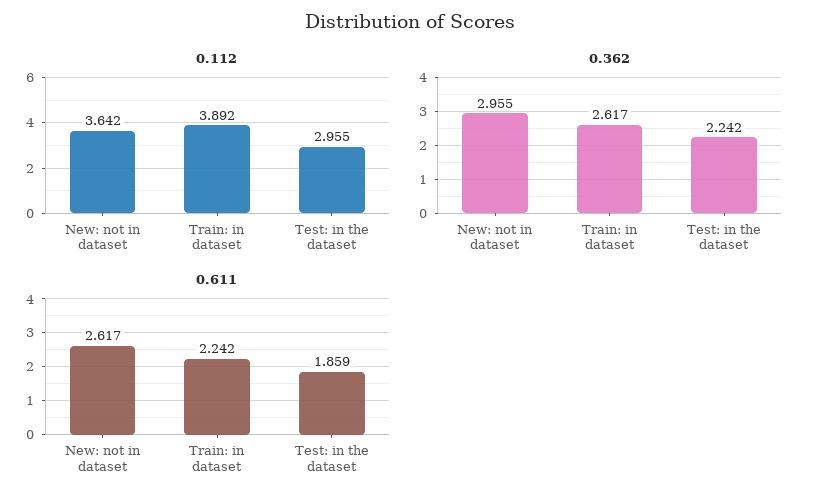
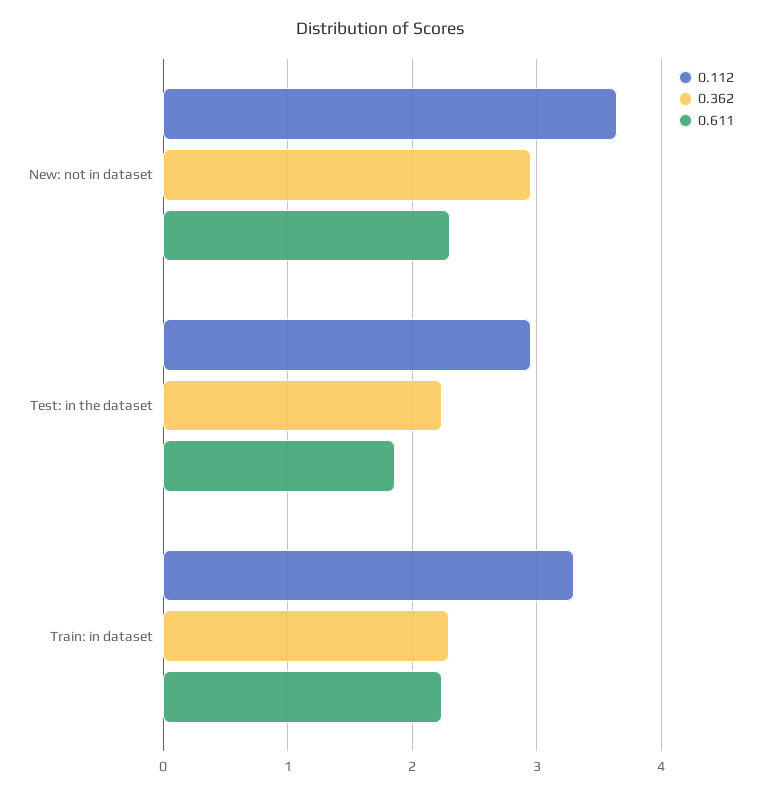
  {
    "0.112": {
      "New: not in dataset": 3.642,
-     "Train: in dataset": 3.892,
+     "Train: in dataset": 3.3,
      "Test: in the dataset": 2.955
    },
    "0.362": {
      "New: not in dataset": 2.955,
-     "Train: in dataset": 2.617,
+     "Train: in dataset": 2.3,
      "Test: in the dataset": 2.242
    },
    "0.611": {
-     "New: not in dataset": 2.617,
+     "New: not in dataset": 2.3,
      "Train: in dataset": 2.242,
      "Test: in the dataset": 1.859
    }
  }

